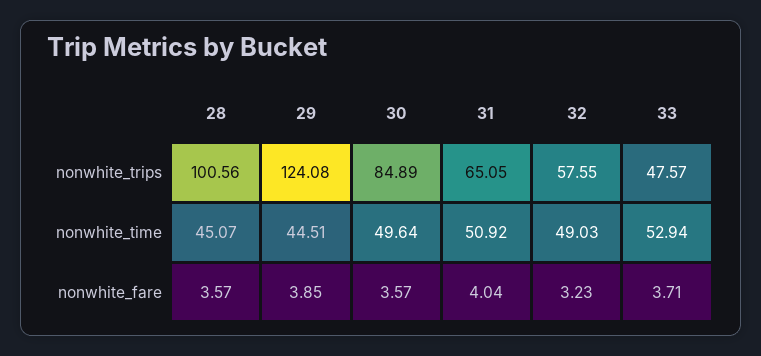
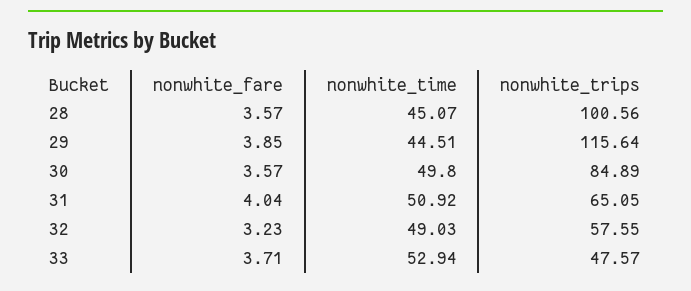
  {
    "28": {
      "nonwhite_trips": 100.56,
      "nonwhite_time": 45.07,
      "nonwhite_fare": 3.57
    },
    "29": {
-     "nonwhite_trips": 124.08,
+     "nonwhite_trips": 115.64,
      "nonwhite_time": 44.51,
      "nonwhite_fare": 3.85
    },
    "30": {
      "nonwhite_trips": 84.89,
-     "nonwhite_time": 49.64,
+     "nonwhite_time": 49.8,
      "nonwhite_fare": 3.57
    },
    "31": {
      "nonwhite_trips": 65.05,
      "nonwhite_time": 50.92,
      "nonwhite_fare": 4.04
    },
    "32": {
      "nonwhite_trips": 57.55,
      "nonwhite_time": 49.03,
      "nonwhite_fare": 3.23
    },
    "33": {
      "nonwhite_trips": 47.57,
      "nonwhite_time": 52.94,
      "nonwhite_fare": 3.71
    }
  }

